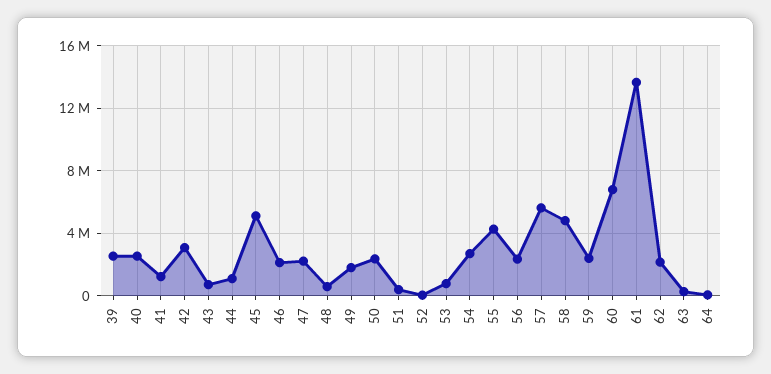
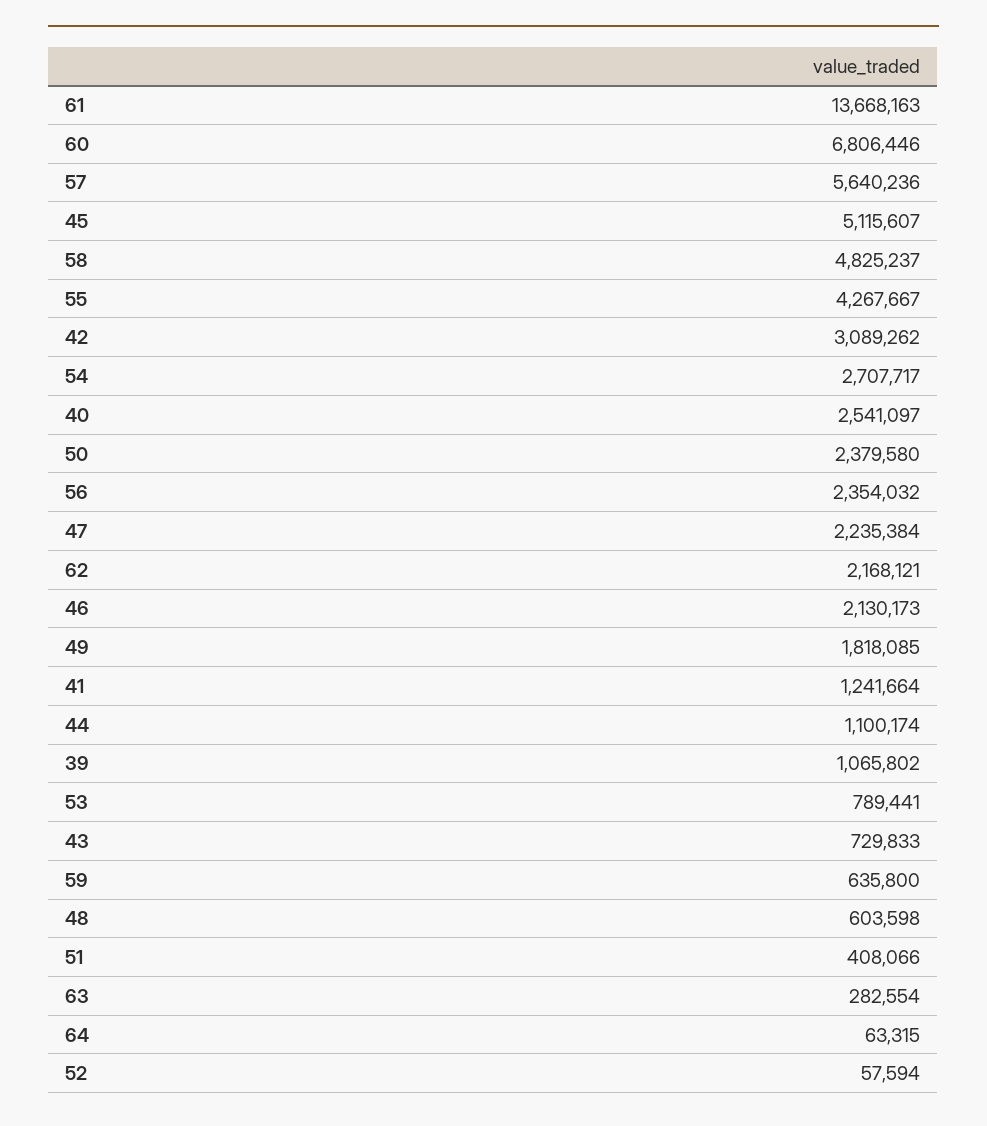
  {
-   "39": 2500000,
+   "39": 1065802,
    "40": 2541097,
    "41": 1241664,
    "42": 3089262,
    "43": 729833,
    "44": 1100174,
    "45": 5115607,
    "46": 2130173,
    "47": 2235384,
    "48": 603598,
    "49": 1818085,
    "50": 2379580,
    "51": 408066,
    "52": 57594,
    "53": 789441,
    "54": 2707717,
    "55": 4267667,
    "56": 2354032,
    "57": 5640236,
    "58": 4825237,
-   "59": 2500000,
+   "59": 635800,
    "60": 6806446,
    "61": 13668163,
    "62": 2168121,
    "63": 282554,
    "64": 63315
  }

